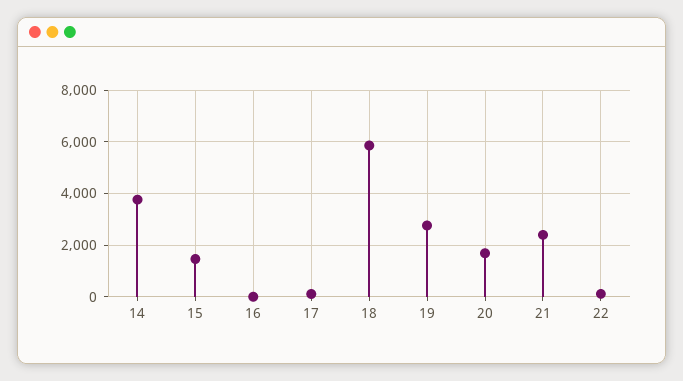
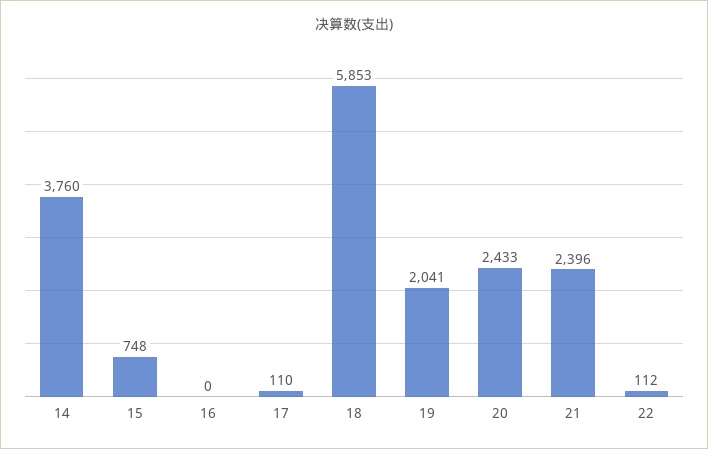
  {
    "14": 3760,
-   "15": 1500,
+   "15": 748,
    "16": 0,
    "17": 110,
    "18": 5853,
-   "19": 2750,
+   "19": 2041,
-   "20": 1750,
+   "20": 2433,
    "21": 2396,
    "22": 112
  }

